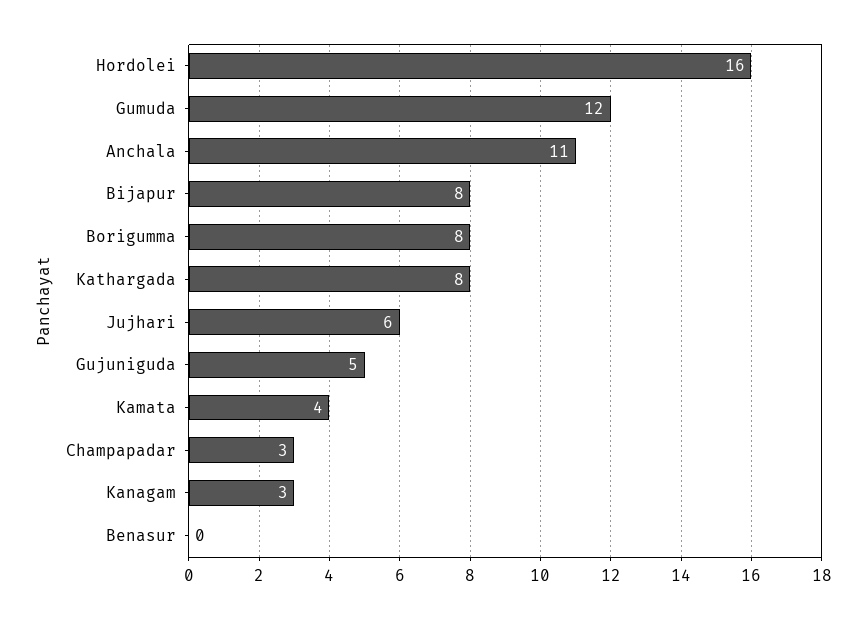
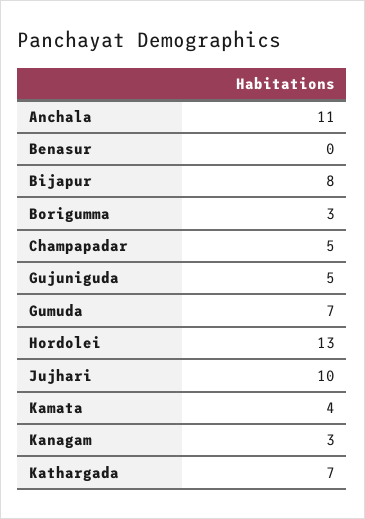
  {
-   "Hordolei": 16,
+   "Hordolei": 13,
-   "Gumuda": 12,
+   "Gumuda": 7,
    "Anchala": 11,
    "Bijapur": 8,
-   "Borigumma": 8,
+   "Borigumma": 3,
-   "Kathargada": 8,
+   "Kathargada": 7,
-   "Jujhari": 6,
+   "Jujhari": 10,
    "Gujuniguda": 5,
    "Kamata": 4,
-   "Champapadar": 3,
+   "Champapadar": 5,
    "Kanagam": 3,
    "Benasur": 0
  }

